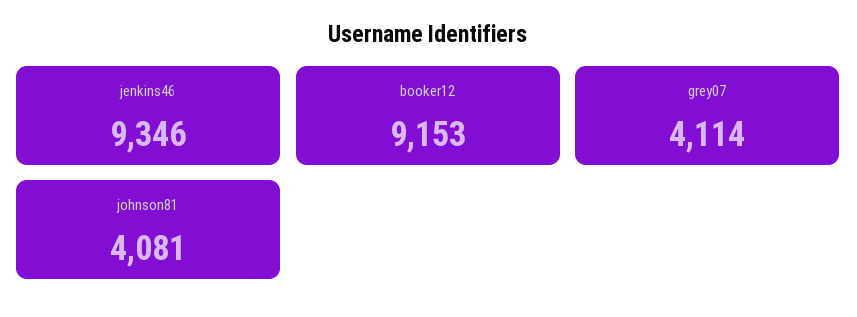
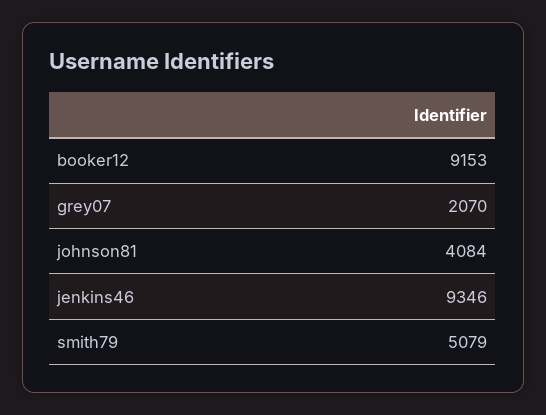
  {
    "jenkins46": 9346,
    "booker12": 9153,
-   "grey07": 4114,
+   "grey07": 2070,
-   "johnson81": 4081
+   "johnson81": 4084,
+   "smith79": 5079
  }

